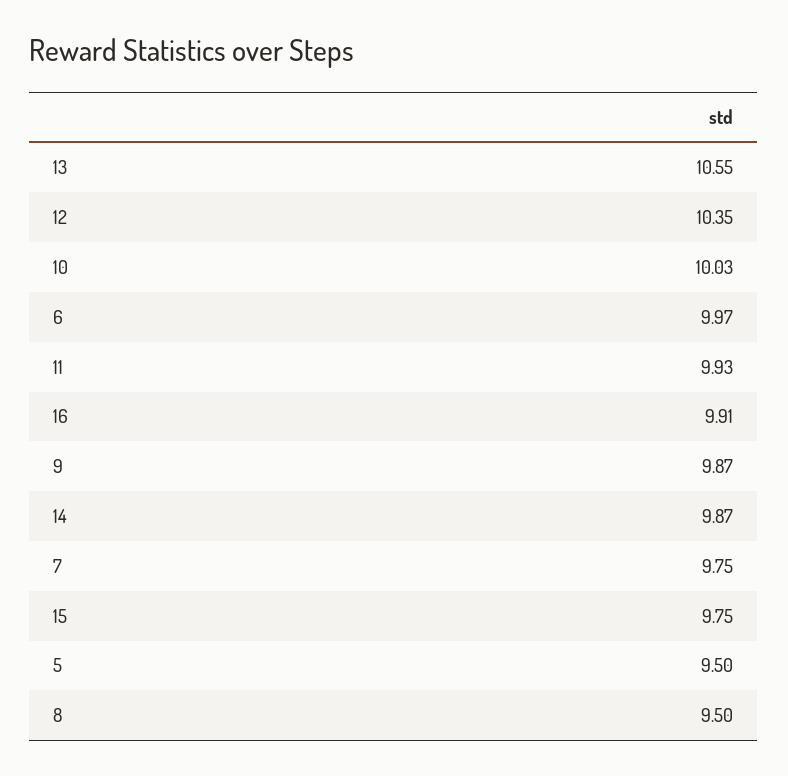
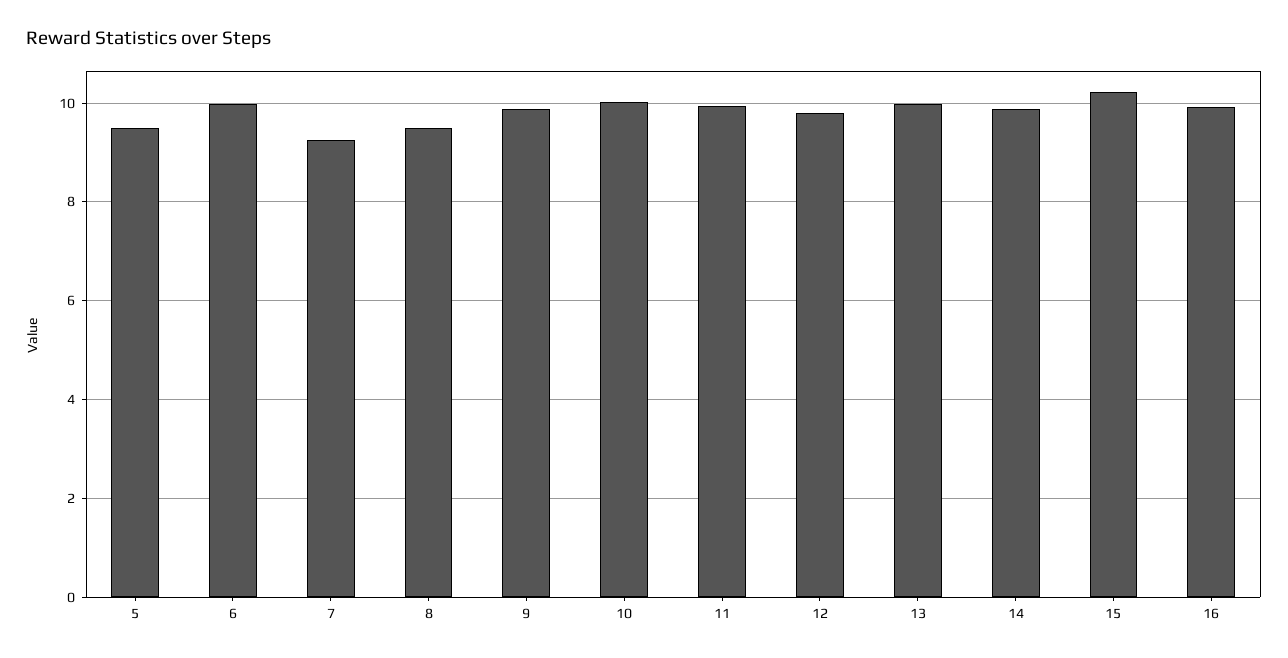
  {
-   "13": 10.55,
+   "13": 10,
-   "12": 10.35,
+   "12": 9.8,
    "10": 10.03,
    "6": 9.97,
    "11": 9.93,
    "16": 9.91,
    "9": 9.87,
    "14": 9.87,
-   "7": 9.75,
+   "7": 9.2,
-   "15": 9.75,
+   "15": 10.2,
    "5": 9.5,
    "8": 9.5
  }

